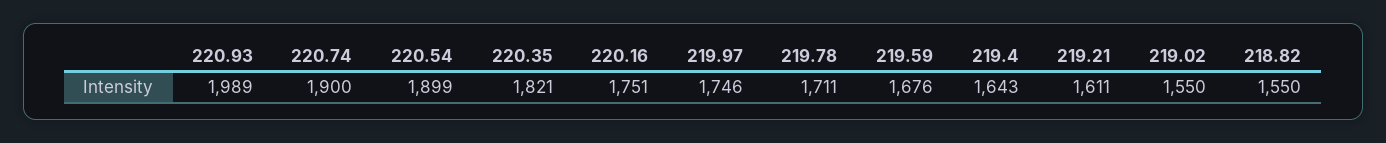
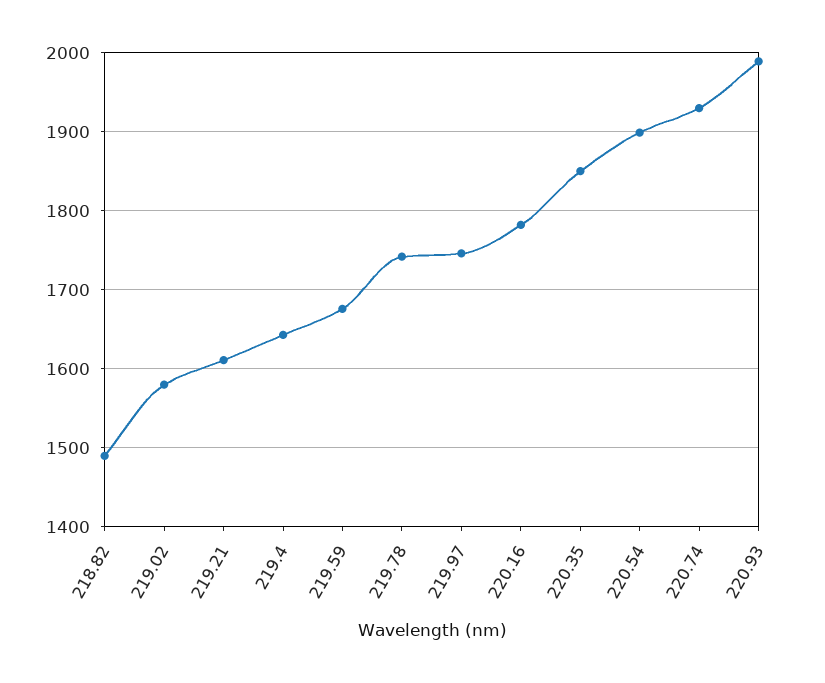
  {
    "220.93": 1989,
-   "220.74": 1900,
+   "220.74": 1930,
    "220.54": 1899,
-   "220.35": 1821,
+   "220.35": 1850,
-   "220.16": 1751,
+   "220.16": 1780,
    "219.97": 1746,
-   "219.78": 1711,
+   "219.78": 1740,
    "219.59": 1676,
    "219.4": 1643,
    "219.21": 1611,
-   "219.02": 1550,
+   "219.02": 1580,
-   "218.82": 1550
+   "218.82": 1490
  }

